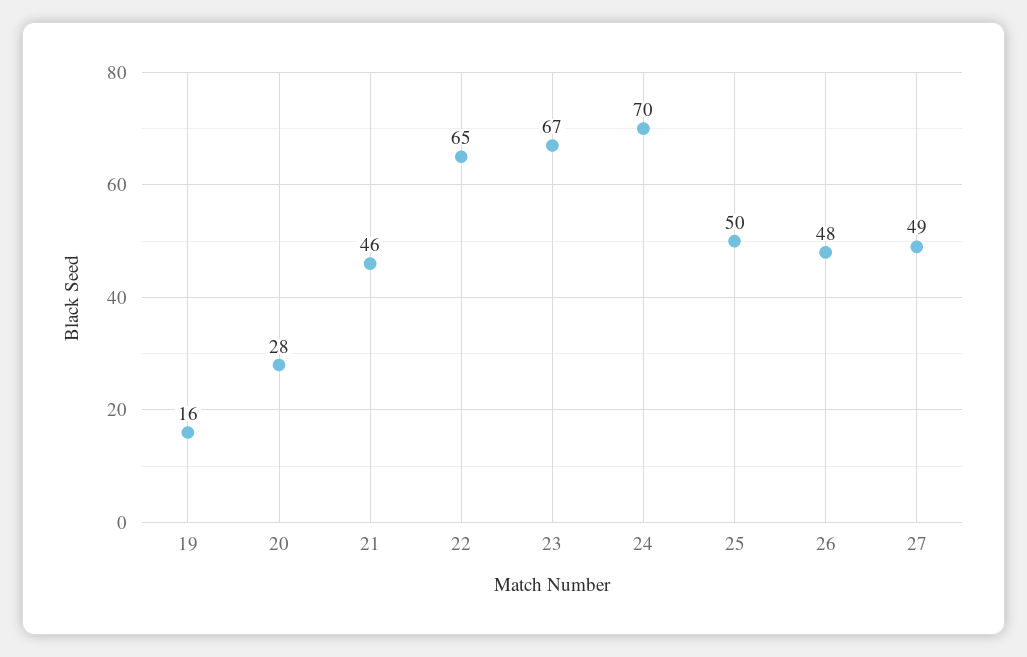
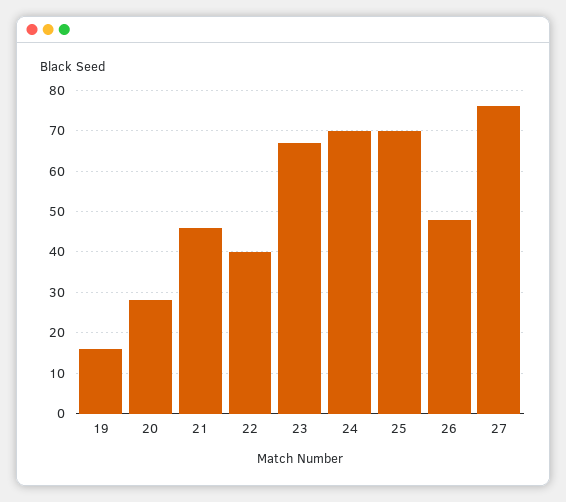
  {
    "19": 16,
    "20": 28,
    "21": 46,
-   "22": 65,
+   "22": 40,
    "23": 67,
    "24": 70,
-   "25": 50,
+   "25": 70,
    "26": 48,
-   "27": 49
+   "27": 75
  }

